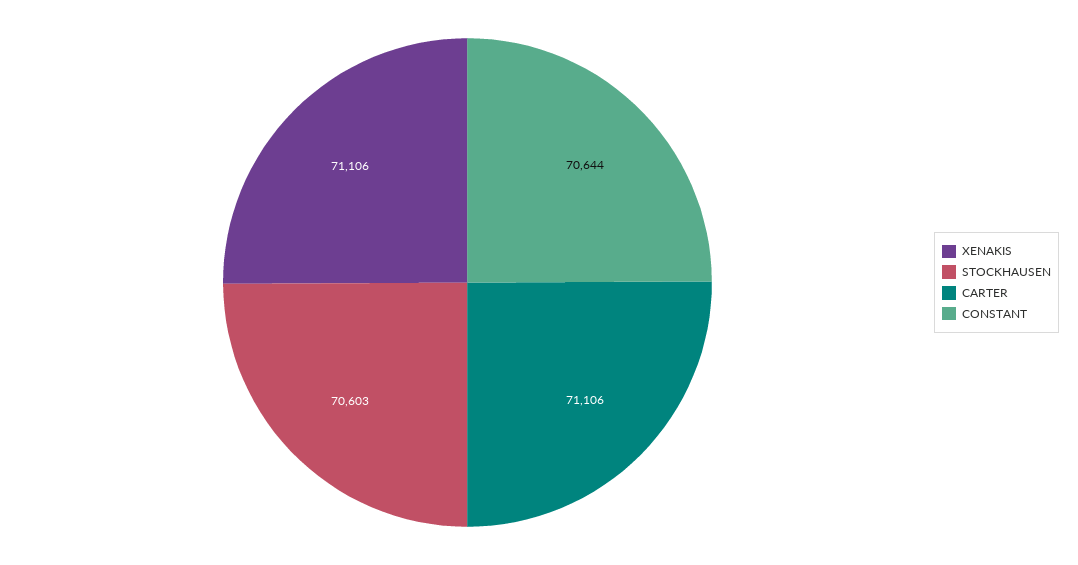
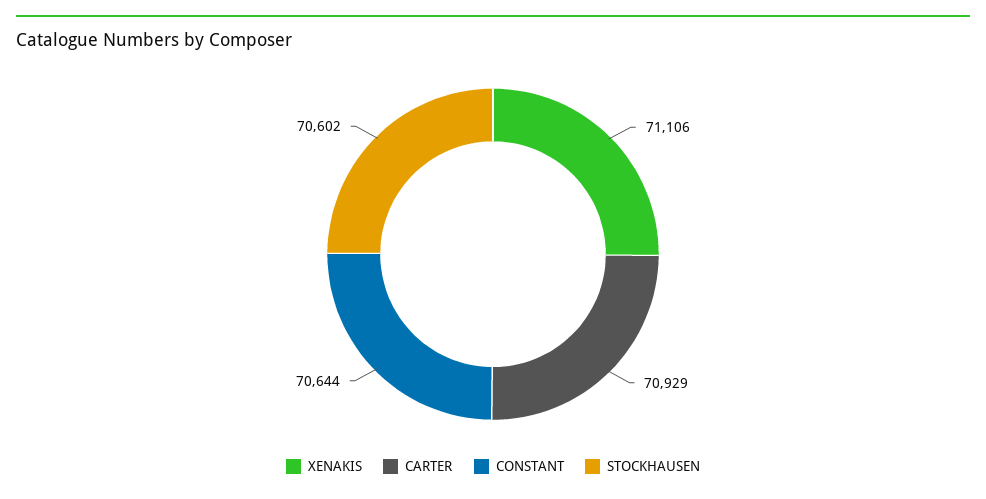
  {
    "XENAKIS": 71106,
-   "STOCKHAUSEN": 70603,
+   "STOCKHAUSEN": 70602,
-   "CARTER": 71106,
+   "CARTER": 70929,
    "CONSTANT": 70644
  }

